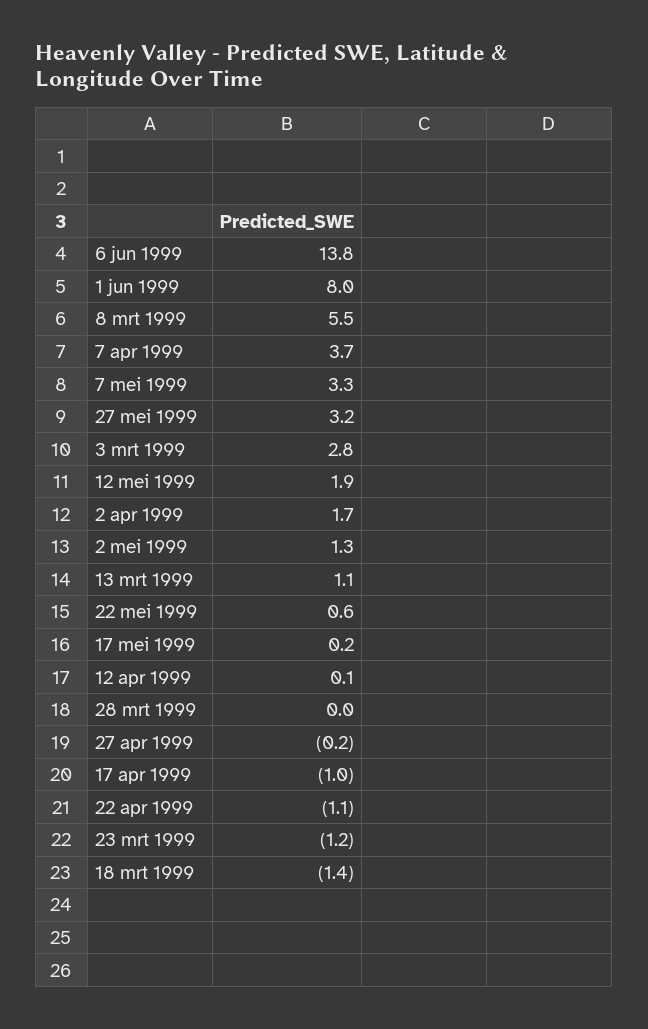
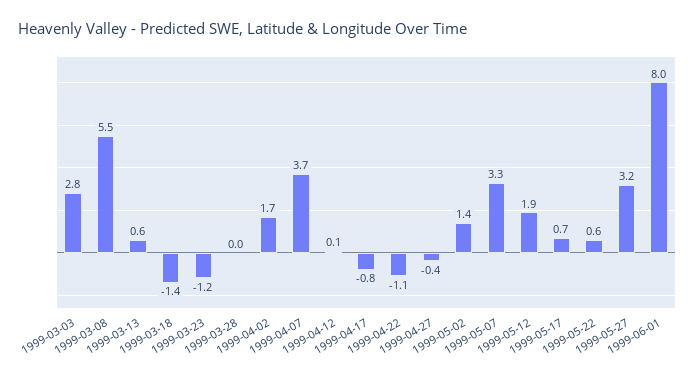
  {
-   "6 jun 1999": 13.8,
    "1 jun 1999": 8,
    "8 mrt 1999": 5.5,
    "7 apr 1999": 3.7,
    "7 mei 1999": 3.3,
    "27 mei 1999": 3.2,
    "3 mrt 1999": 2.8,
    "12 mei 1999": 1.9,
    "2 apr 1999": 1.7,
-   "2 mei 1999": 1.3,
+   "2 mei 1999": 1.4,
-   "13 mrt 1999": 1.1,
+   "13 mrt 1999": 0.6,
    "22 mei 1999": 0.6,
-   "17 mei 1999": 0.2,
+   "17 mei 1999": 0.7,
    "12 apr 1999": 0.1,
    "28 mrt 1999": 0,
-   "27 apr 1999": -0.2,
+   "27 apr 1999": -0.4,
-   "17 apr 1999": -1,
+   "17 apr 1999": -0.8,
    "22 apr 1999": -1.1,
    "23 mrt 1999": -1.2,
    "18 mrt 1999": -1.4
  }

